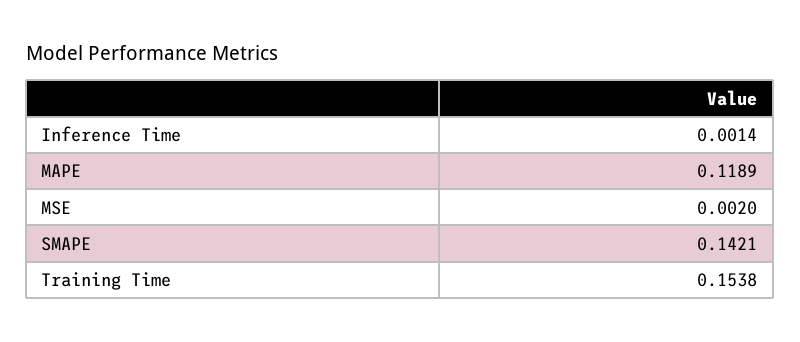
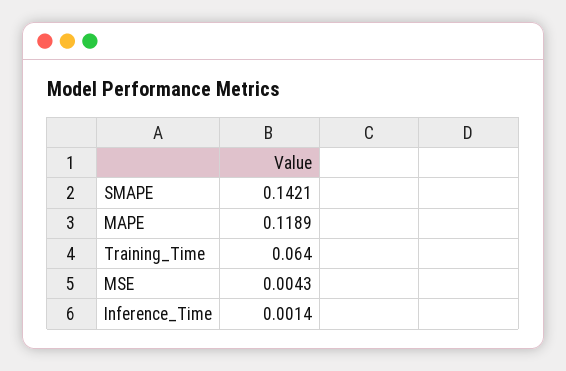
  {
    "Inference Time": 0.0014,
    "MAPE": 0.1189,
-   "MSE": 0.002,
+   "MSE": 0.0043,
    "SMAPE": 0.1421,
-   "Training Time": 0.1538
+   "Training Time": 0.064
  }

